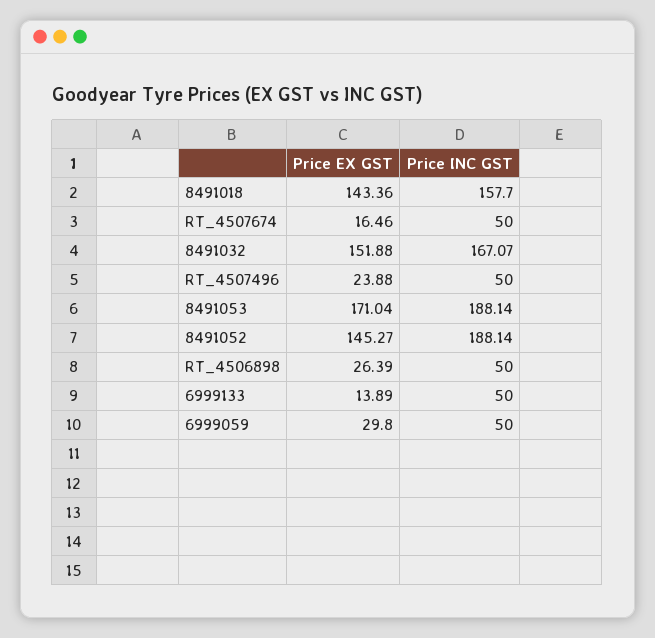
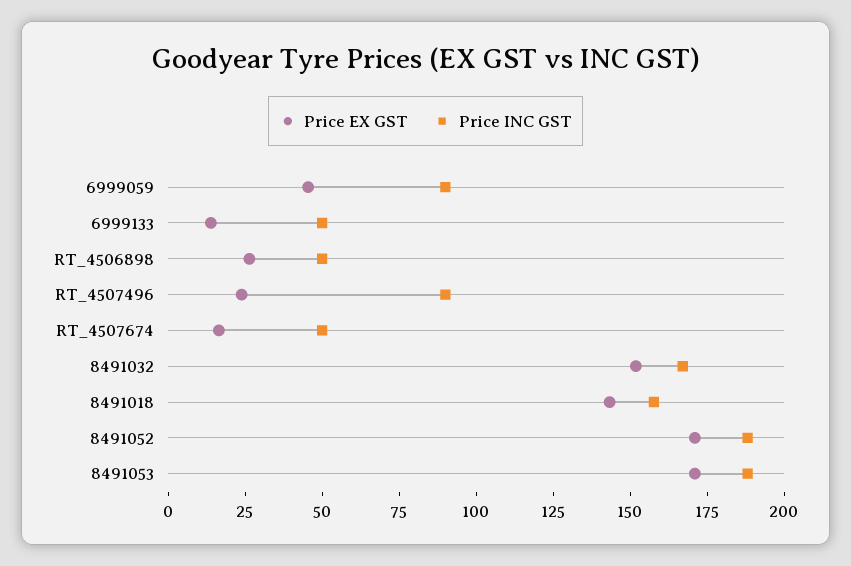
  {
    "Price EX GST": {
      "8491018": 143.36,
      "RT_4507674": 16.46,
      "8491032": 151.88,
      "RT_4507496": 23.88,
      "8491053": 171.04,
-     "8491052": 145.27,
+     "8491052": 170,
      "RT_4506898": 26.39,
      "6999133": 13.89,
-     "6999059": 29.8
+     "6999059": 45
    },
    "Price INC GST": {
      "8491018": 157.7,
      "RT_4507674": 50,
      "8491032": 167.07,
-     "RT_4507496": 50,
+     "RT_4507496": 90,
      "8491053": 188.14,
      "8491052": 188.14,
      "RT_4506898": 50,
      "6999133": 50,
-     "6999059": 50
+     "6999059": 90
    }
  }

